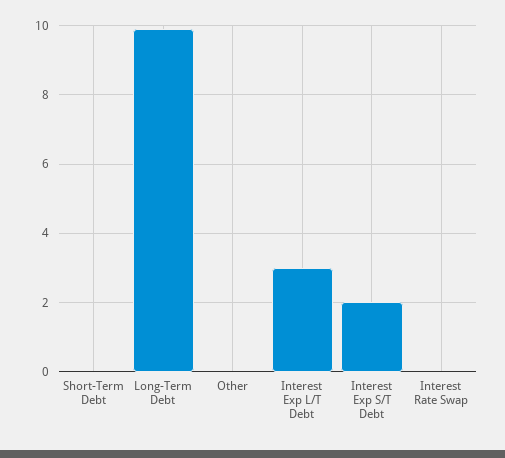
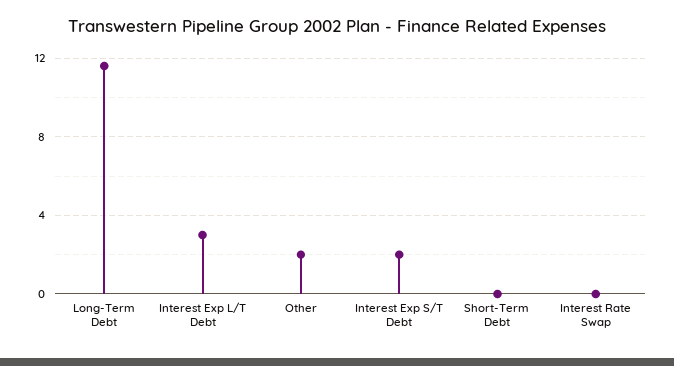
  {
    "Short-Term Debt": 0,
-   "Long-Term Debt": 10,
+   "Long-Term Debt": 11.5,
-   "Other": 0,
+   "Other": 2,
    "Interest Exp L/T Debt": 3,
    "Interest Exp S/T Debt": 2,
    "Interest Rate Swap": 0
  }

